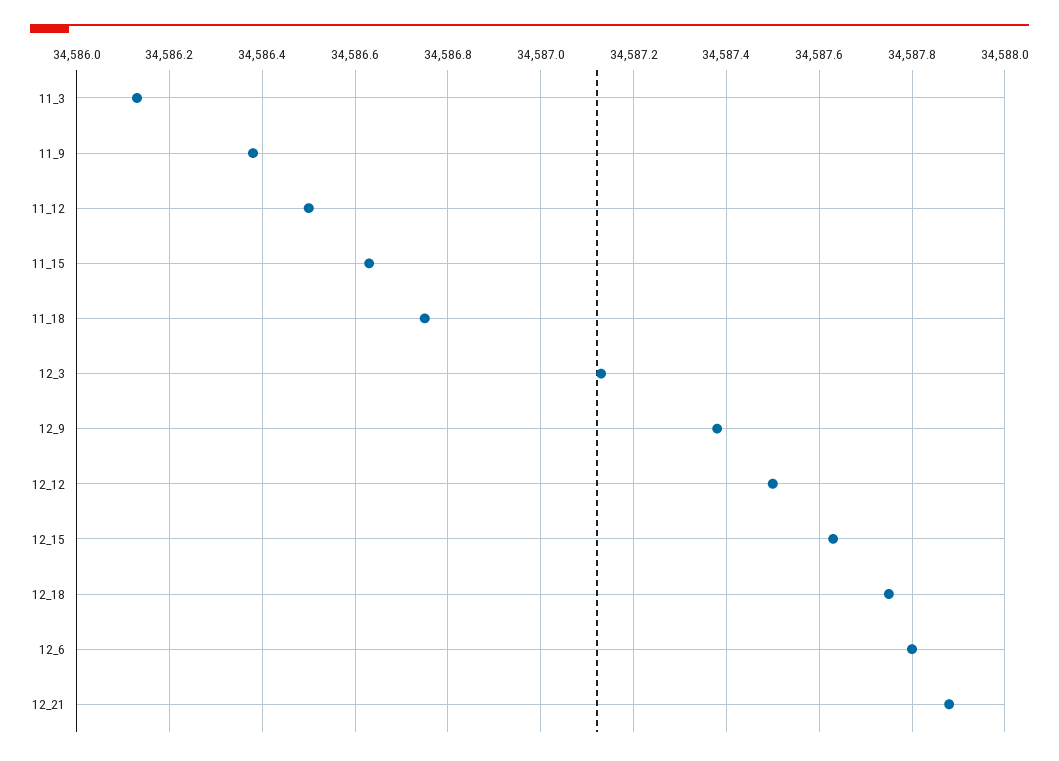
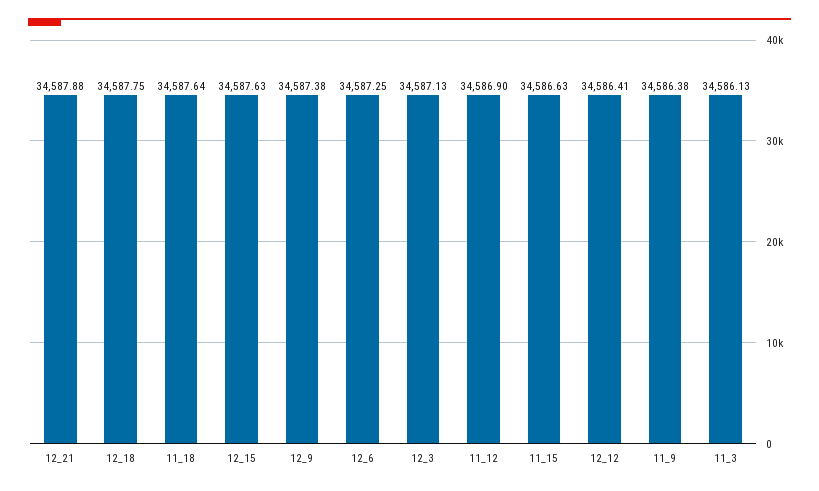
  {
    "11_3": 34586.13,
    "11_9": 34586.38,
-   "11_12": 34586.5,
+   "11_12": 34586.9,
    "11_15": 34586.63,
-   "11_18": 34586.75,
+   "11_18": 34587.64,
    "12_3": 34587.13,
    "12_9": 34587.38,
-   "12_12": 34587.5,
+   "12_12": 34586.41,
    "12_15": 34587.63,
    "12_18": 34587.75,
-   "12_6": 34587.8,
+   "12_6": 34587.25,
    "12_21": 34587.88
  }

